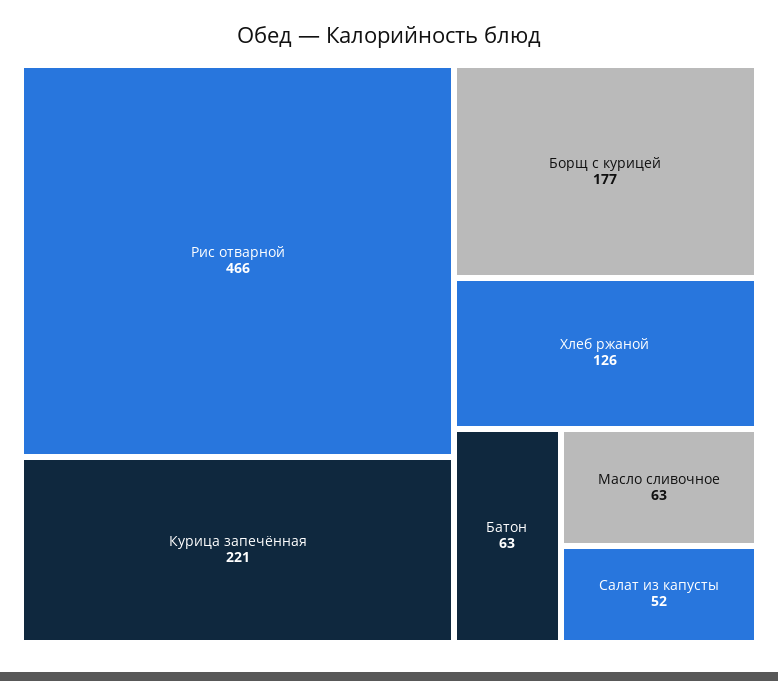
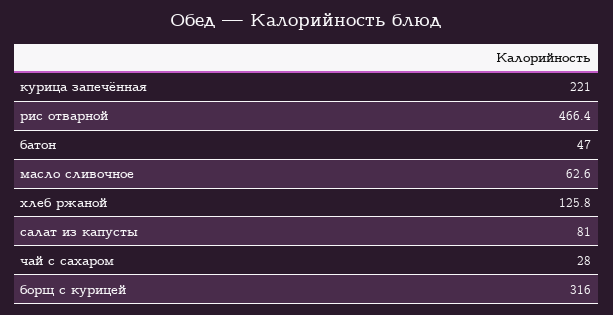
  {
    "Рис отварной": 466.4,
    "Курица запечённая": 221,
-   "Борщ с курицей": 177,
+   "Борщ с курицей": 316,
    "Хлеб ржаной": 125.8,
-   "Батон": 63,
+   "Батон": 47,
    "Масло сливочное": 62.6,
-   "Салат из капусты": 52
+   "Салат из капусты": 81,
+   "чай с сахаром": 28
  }

